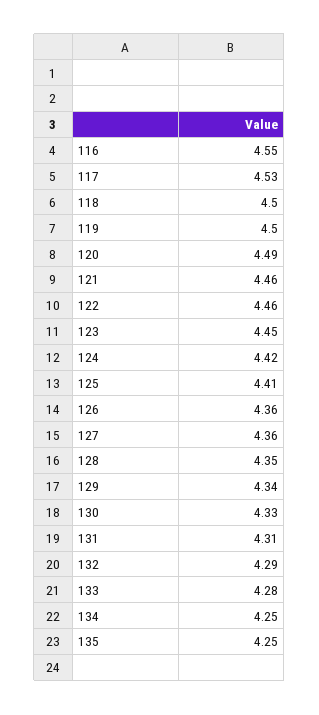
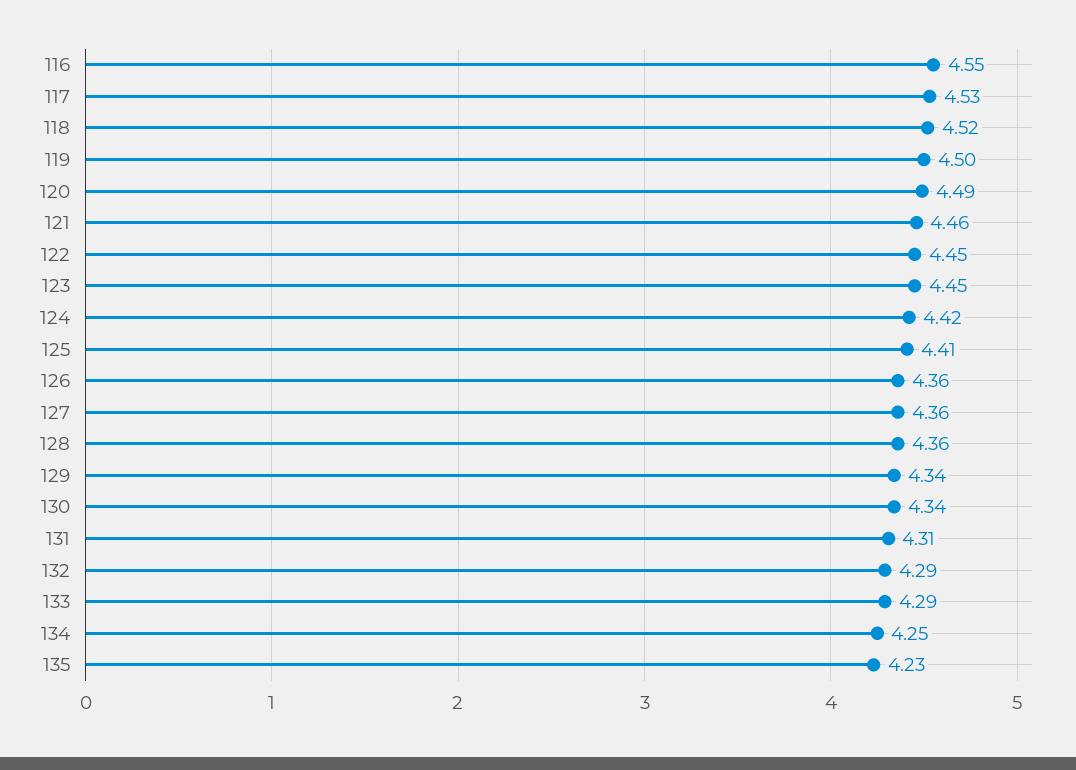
  {
    "116": 4.55,
    "117": 4.53,
-   "118": 4.5,
+   "118": 4.52,
    "119": 4.5,
    "120": 4.49,
    "121": 4.46,
-   "122": 4.46,
+   "122": 4.45,
    "123": 4.45,
    "124": 4.42,
    "125": 4.41,
    "126": 4.36,
    "127": 4.36,
-   "128": 4.35,
+   "128": 4.36,
    "129": 4.34,
-   "130": 4.33,
+   "130": 4.34,
    "131": 4.31,
    "132": 4.29,
-   "133": 4.28,
+   "133": 4.29,
    "134": 4.25,
-   "135": 4.25
+   "135": 4.23
  }

